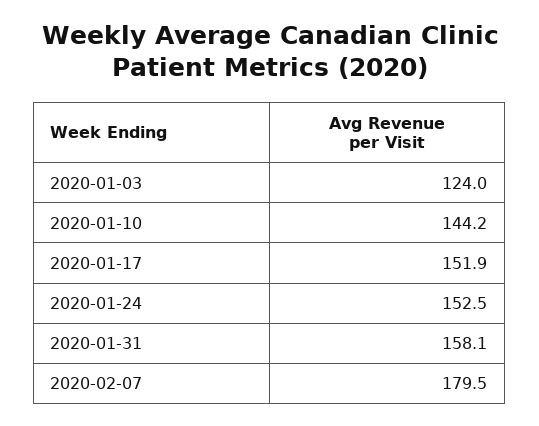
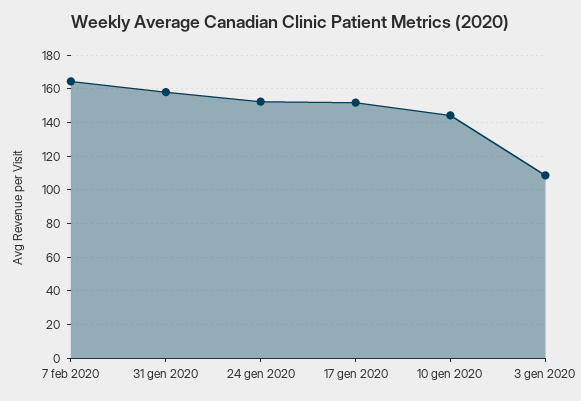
  {
-   "2020-01-03": 124,
+   "2020-01-03": 110,
    "2020-01-10": 144.2,
    "2020-01-17": 151.9,
    "2020-01-24": 152.5,
    "2020-01-31": 158.1,
-   "2020-02-07": 179.5
+   "2020-02-07": 165
  }

